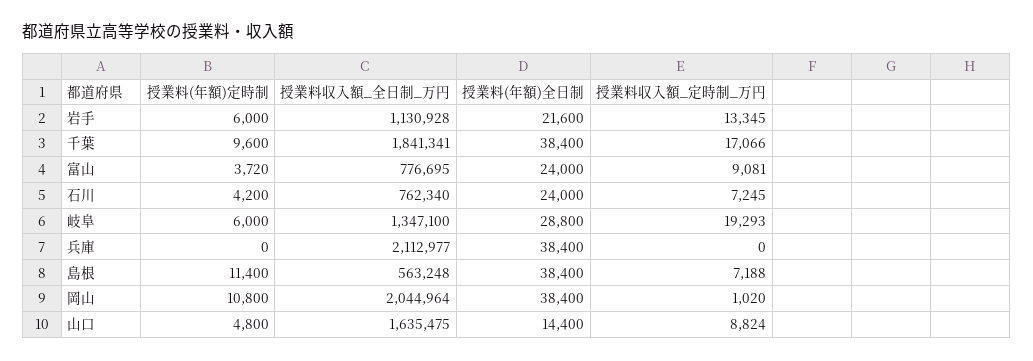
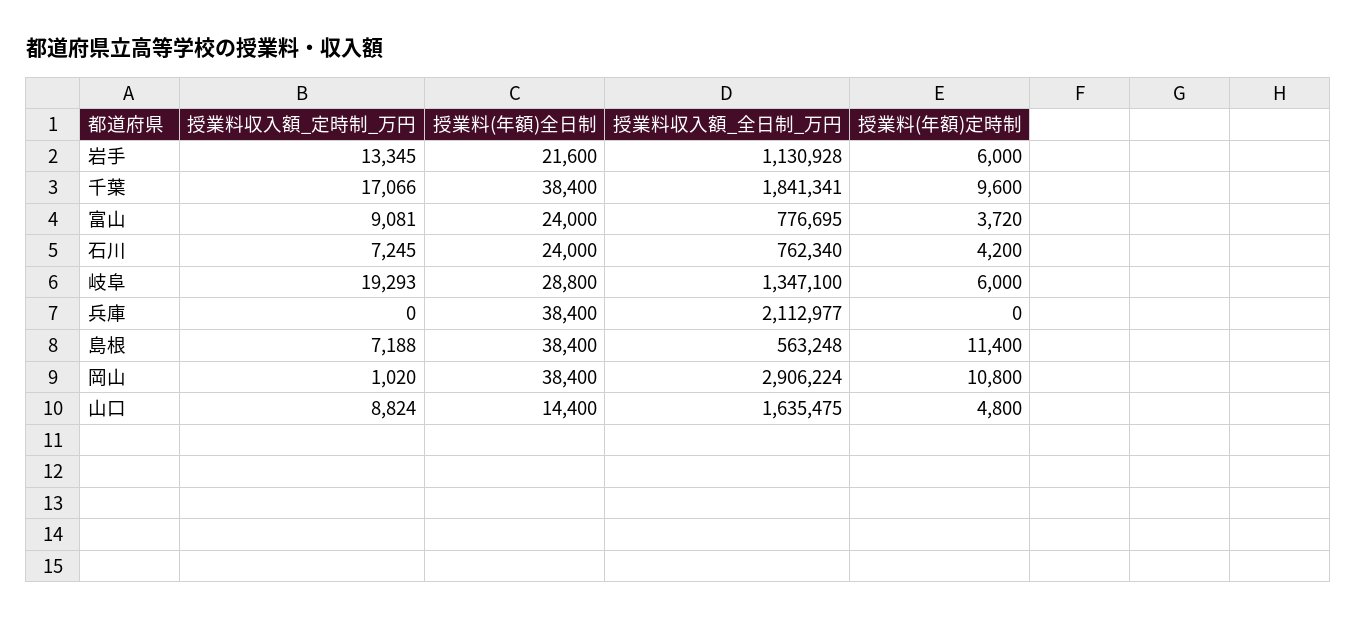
  {
    "授業料(年額)定時制": {
      "岩手": 6000,
      "千葉": 9600,
      "富山": 3720,
      "石川": 4200,
      "岐阜": 6000,
      "兵庫": 0,
      "島根": 11400,
      "岡山": 10800,
      "山口": 4800
    },
    "授業料収入額_全日制_万円": {
      "岩手": 1130928,
      "千葉": 1841341,
      "富山": 776695,
      "石川": 762340,
      "岐阜": 1347100,
      "兵庫": 2112977,
      "島根": 563248,
-     "岡山": 2044964,
+     "岡山": 2906224,
      "山口": 1635475
    },
    "授業料(年額)全日制": {
      "岩手": 21600,
      "千葉": 38400,
      "富山": 24000,
      "石川": 24000,
      "岐阜": 28800,
      "兵庫": 38400,
      "島根": 38400,
      "岡山": 38400,
      "山口": 14400
    },
    "授業料収入額_定時制_万円": {
      "岩手": 13345,
      "千葉": 17066,
      "富山": 9081,
      "石川": 7245,
      "岐阜": 19293,
      "兵庫": 0,
      "島根": 7188,
      "岡山": 1020,
      "山口": 8824
    }
  }

